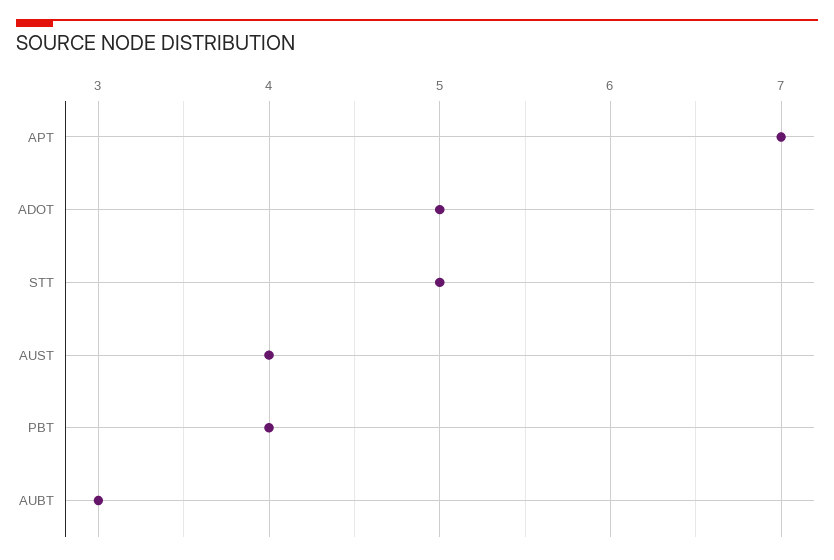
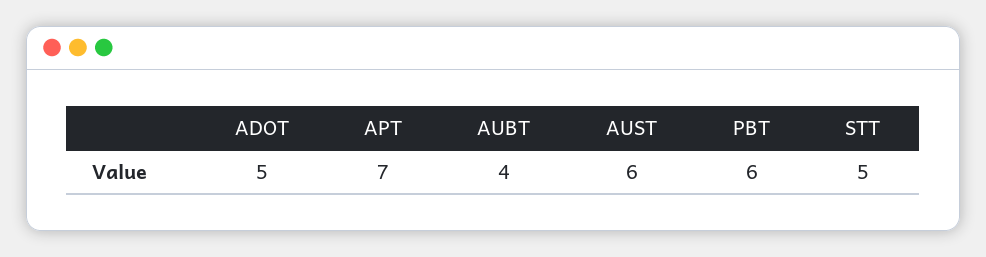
  {
    "APT": 7,
    "ADOT": 5,
    "STT": 5,
-   "AUST": 4,
+   "AUST": 6,
-   "PBT": 4,
+   "PBT": 6,
-   "AUBT": 3
+   "AUBT": 4
  }

